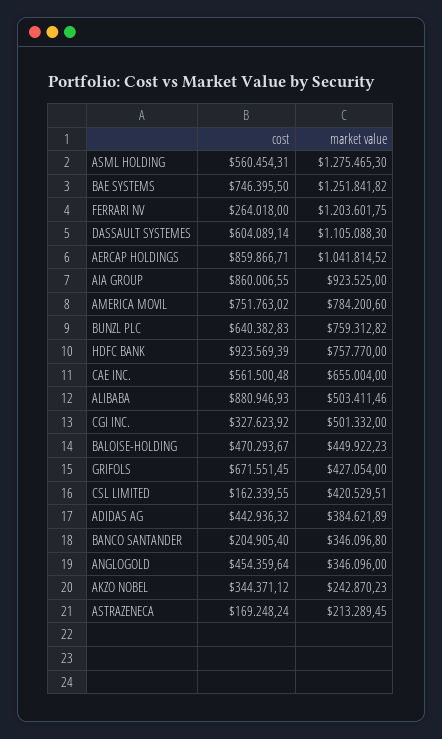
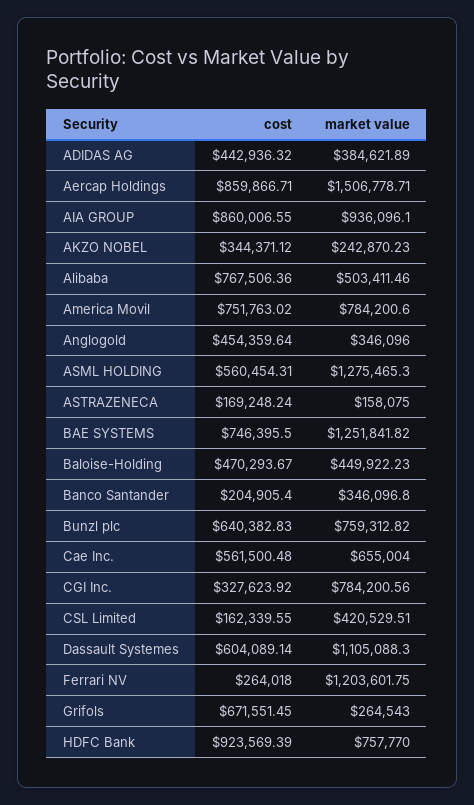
  {
    "cost": {
      "ASML HOLDING": 560454.31,
      "BAE SYSTEMS": 746395.5,
      "FERRARI NV": 264018,
      "DASSAULT SYSTEMES": 604089.14,
      "AERCAP HOLDINGS": 859866.71,
      "AIA GROUP": 860006.55,
      "AMERICA MOVIL": 751763.02,
      "BUNZL PLC": 640382.83,
      "HDFC BANK": 923569.39,
      "CAE INC.": 561500.48,
-     "ALIBABA": 880946.93,
+     "ALIBABA": 767506.36,
      "CGI INC.": 327623.92,
      "BALOISE-HOLDING": 470293.67,
      "GRIFOLS": 671551.45,
      "CSL LIMITED": 162339.55,
      "ADIDAS AG": 442936.32,
      "BANCO SANTANDER": 204905.4,
      "ANGLOGOLD": 454359.64,
      "AKZO NOBEL": 344371.12,
      "ASTRAZENECA": 169248.24
    },
    "market value": {
      "ASML HOLDING": 1275465.3,
      "BAE SYSTEMS": 1251841.82,
      "FERRARI NV": 1203601.75,
      "DASSAULT SYSTEMES": 1105088.3,
-     "AERCAP HOLDINGS": 1041814.52,
+     "AERCAP HOLDINGS": 1506778.71,
-     "AIA GROUP": 923525,
+     "AIA GROUP": 936096.1,
      "AMERICA MOVIL": 784200.6,
      "BUNZL PLC": 759312.82,
      "HDFC BANK": 757770,
      "CAE INC.": 655004,
      "ALIBABA": 503411.46,
-     "CGI INC.": 501332,
+     "CGI INC.": 784200.56,
      "BALOISE-HOLDING": 449922.23,
-     "GRIFOLS": 427054,
+     "GRIFOLS": 264543,
      "CSL LIMITED": 420529.51,
      "ADIDAS AG": 384621.89,
      "BANCO SANTANDER": 346096.8,
      "ANGLOGOLD": 346096,
      "AKZO NOBEL": 242870.23,
-     "ASTRAZENECA": 213289.45
+     "ASTRAZENECA": 158075
    }
  }

